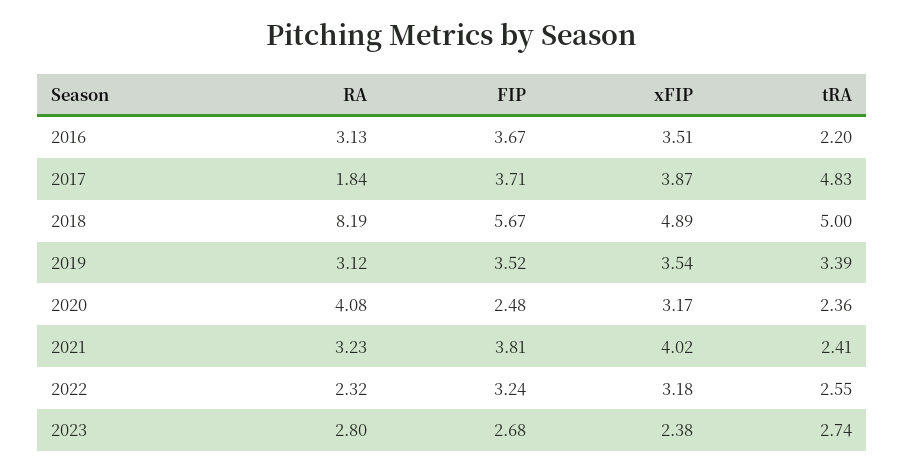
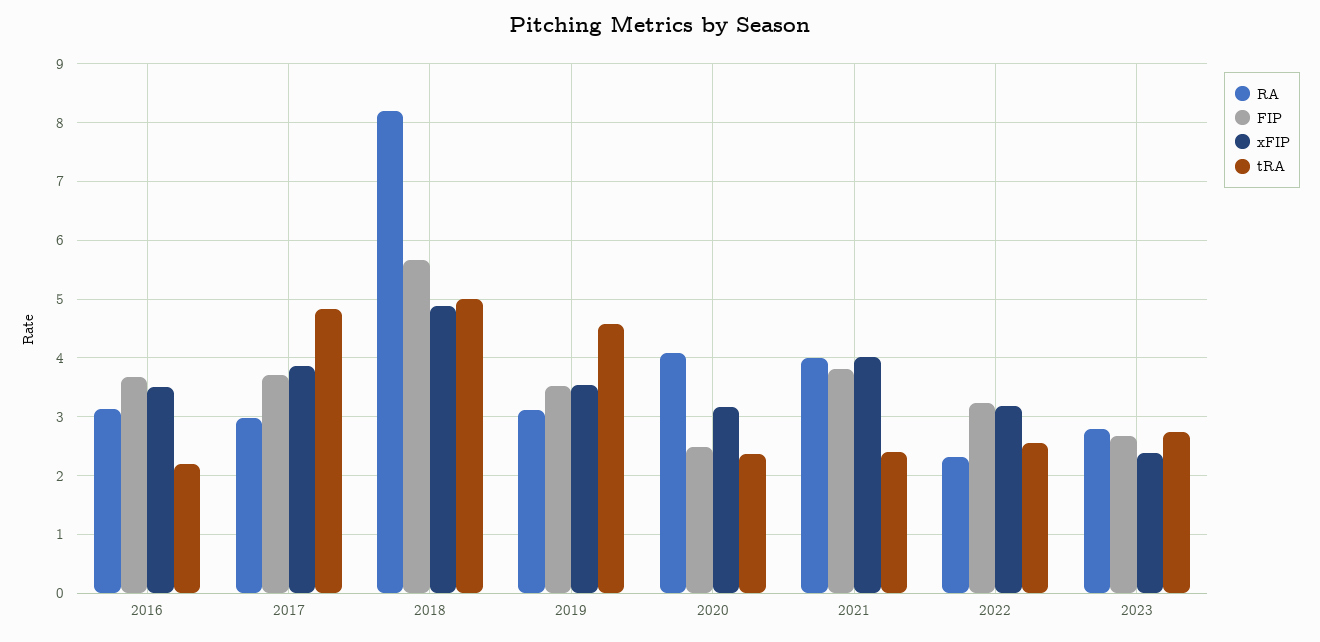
  {
    "RA": {
      "2016": 3.13,
-     "2017": 1.84,
+     "2017": 3,
      "2018": 8.19,
      "2019": 3.12,
      "2020": 4.08,
-     "2021": 3.23,
+     "2021": 4,
      "2022": 2.32,
      "2023": 2.8
    },
    "FIP": {
      "2016": 3.67,
      "2017": 3.71,
      "2018": 5.67,
      "2019": 3.52,
      "2020": 2.48,
      "2021": 3.81,
      "2022": 3.24,
      "2023": 2.68
    },
    "xFIP": {
      "2016": 3.51,
      "2017": 3.87,
      "2018": 4.89,
      "2019": 3.54,
      "2020": 3.17,
      "2021": 4.02,
      "2022": 3.18,
      "2023": 2.38
    },
    "tRA": {
      "2016": 2.2,
      "2017": 4.83,
      "2018": 5,
-     "2019": 3.39,
+     "2019": 4.6,
      "2020": 2.36,
      "2021": 2.41,
      "2022": 2.55,
      "2023": 2.74
    }
  }

